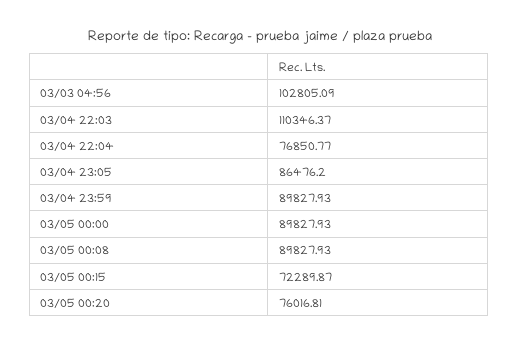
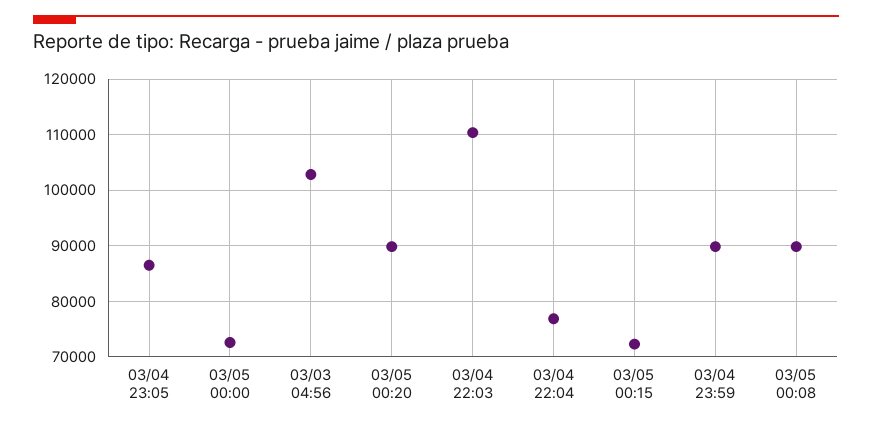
  {
    "03/03 04:56": 102805.09,
    "03/04 22:03": 110346.37,
    "03/04 22:04": 76850.77,
    "03/04 23:05": 86476.2,
    "03/04 23:59": 89827.93,
-   "03/05 00:00": 89827.93,
+   "03/05 00:00": 72000,
    "03/05 00:08": 89827.93,
    "03/05 00:15": 72289.87,
-   "03/05 00:20": 76016.81
+   "03/05 00:20": 90000
  }

